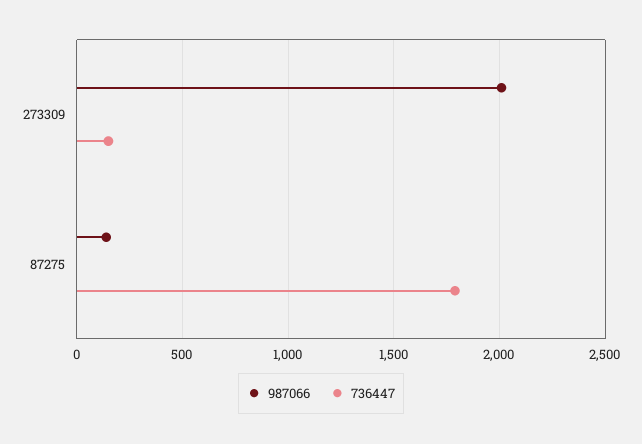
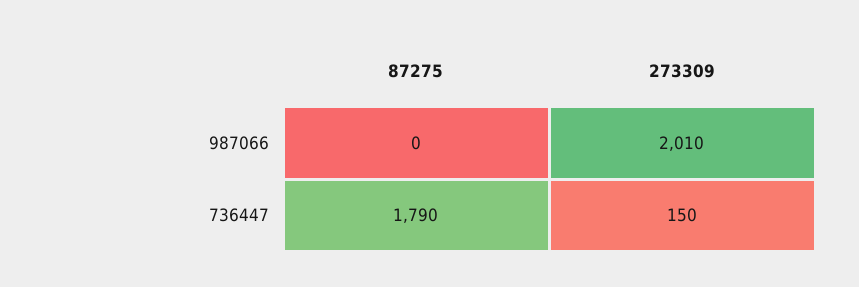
  {
    "987066": {
      "273309": 2010,
-     "87275": 150
+     "87275": 0
    },
    "736447": {
      "273309": 150,
      "87275": 1790
    }
  }

